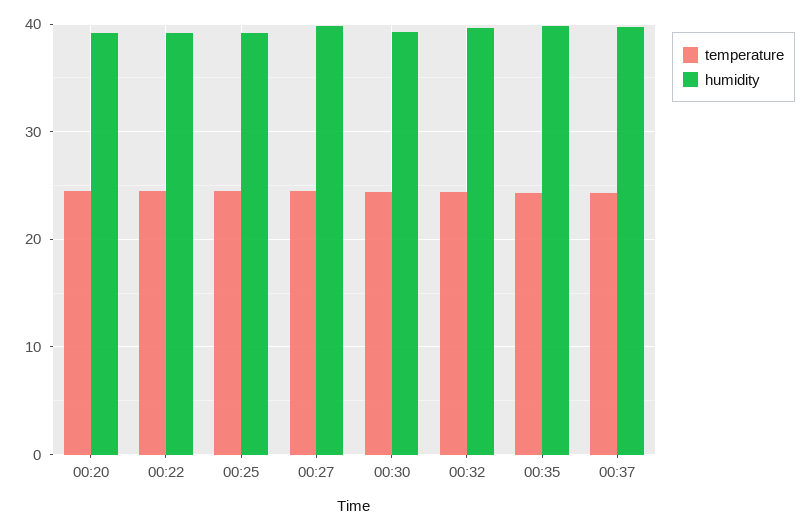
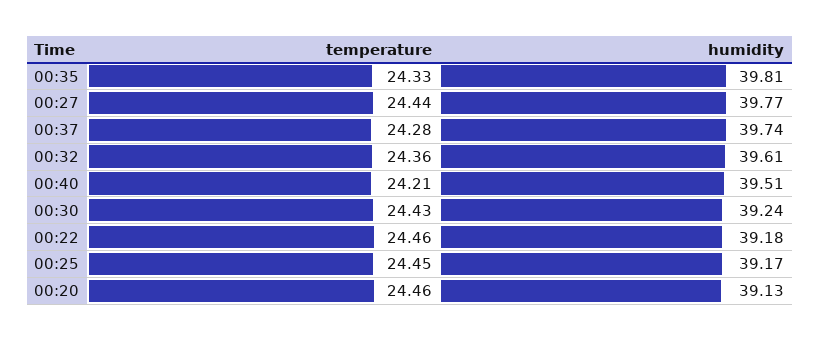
  {
    "temperature": {
      "00:20": 24.46,
      "00:22": 24.46,
      "00:25": 24.45,
      "00:27": 24.44,
      "00:30": 24.43,
      "00:32": 24.36,
      "00:35": 24.33,
-     "00:37": 24.28
+     "00:37": 24.28,
+     "00:40": 24.21
    },
    "humidity": {
      "00:20": 39.13,
      "00:22": 39.18,
      "00:25": 39.17,
      "00:27": 39.77,
      "00:30": 39.24,
      "00:32": 39.61,
      "00:35": 39.81,
-     "00:37": 39.74
+     "00:37": 39.74,
+     "00:40": 39.51
    }
  }

